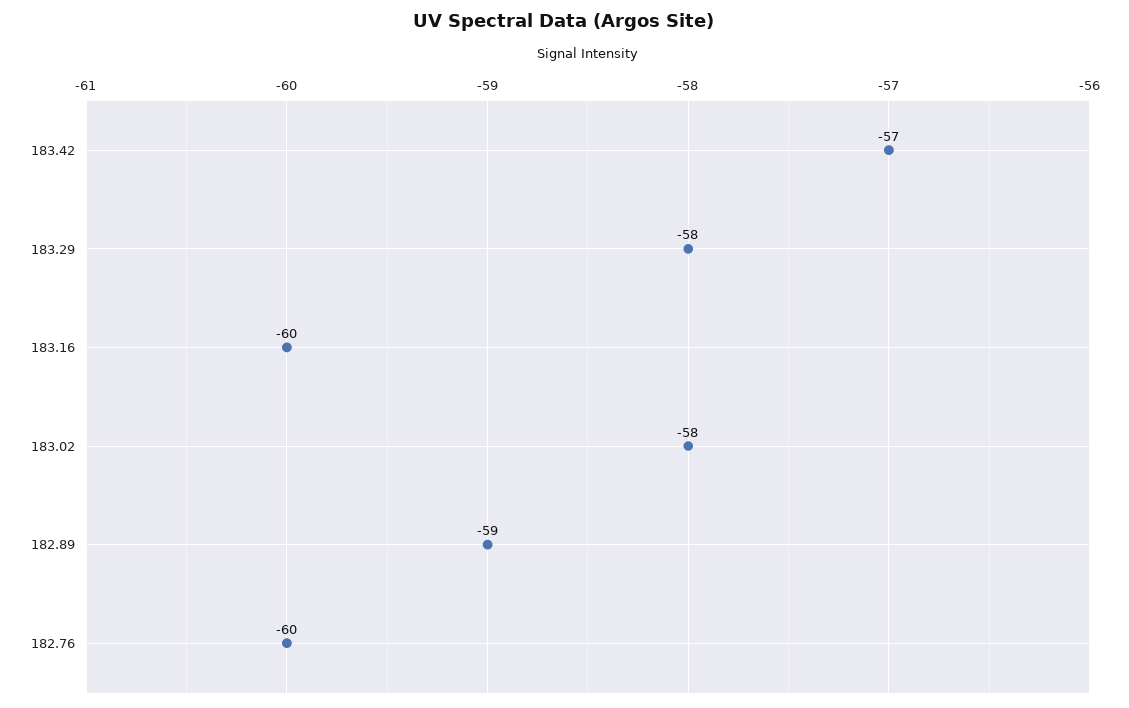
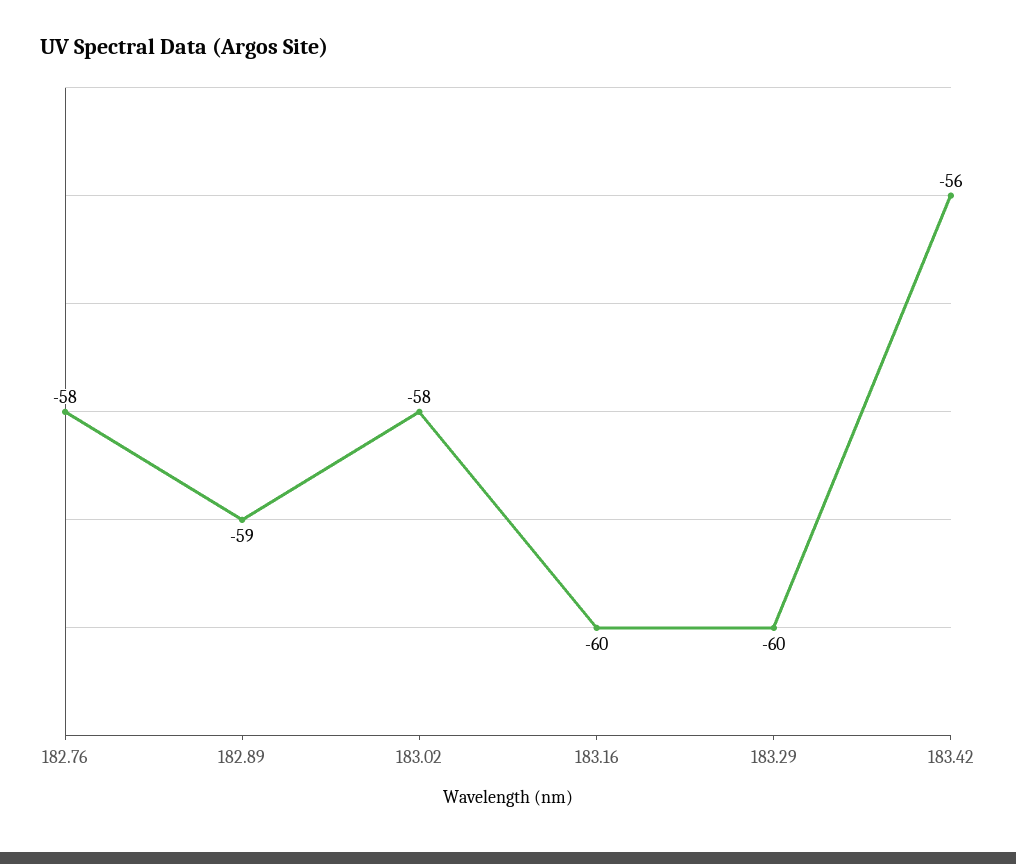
  {
-   "183.42": -57,
+   "183.42": -56,
-   "183.29": -58,
+   "183.29": -60,
    "183.16": -60,
    "183.02": -58,
    "182.89": -59,
-   "182.76": -60
+   "182.76": -58
  }

